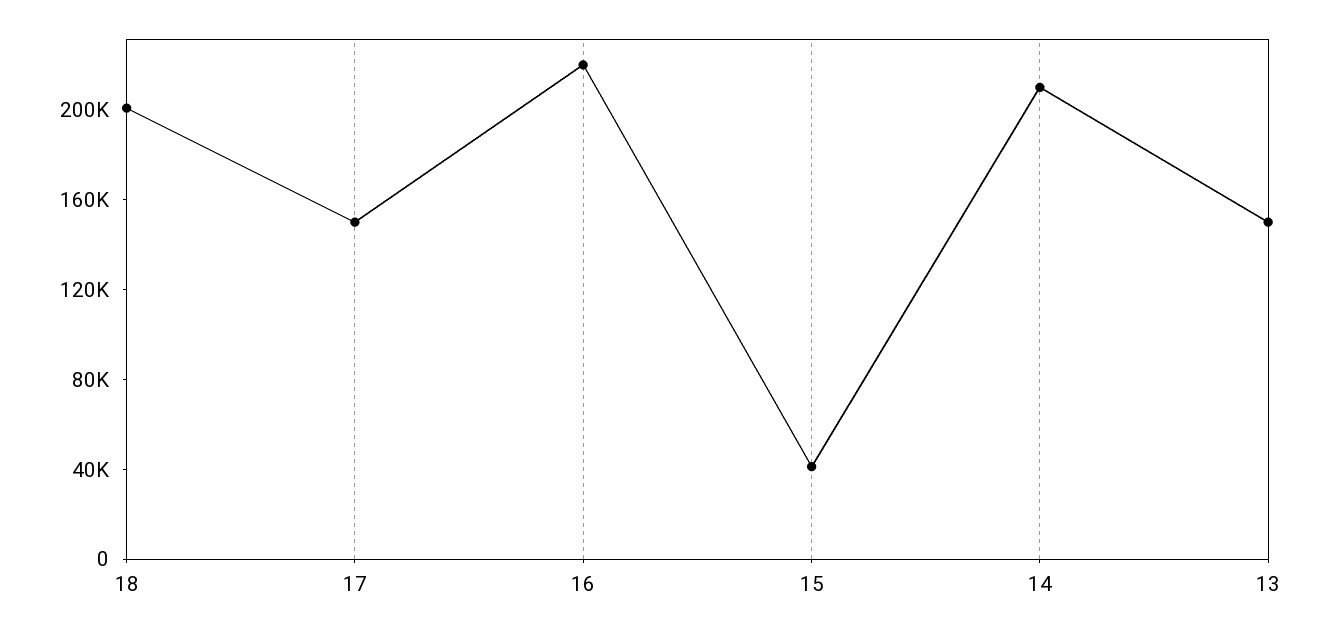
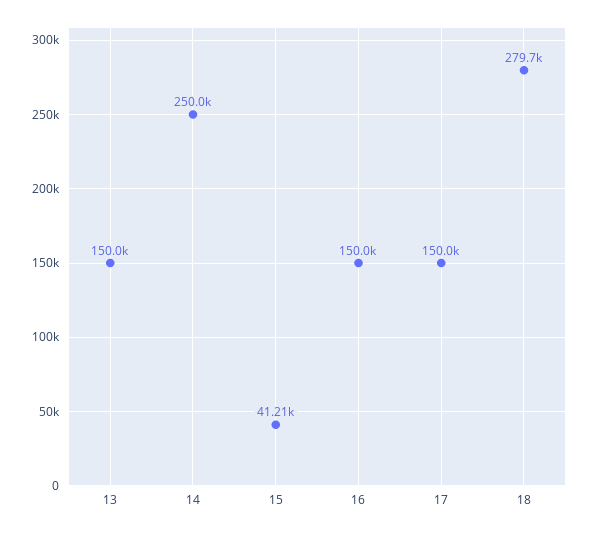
  {
-   "18": 200000,
+   "18": 279700,
    "17": 150000,
-   "16": 220000,
+   "16": 150000,
    "15": 41210,
-   "14": 210000,
+   "14": 250000,
    "13": 150000
  }

